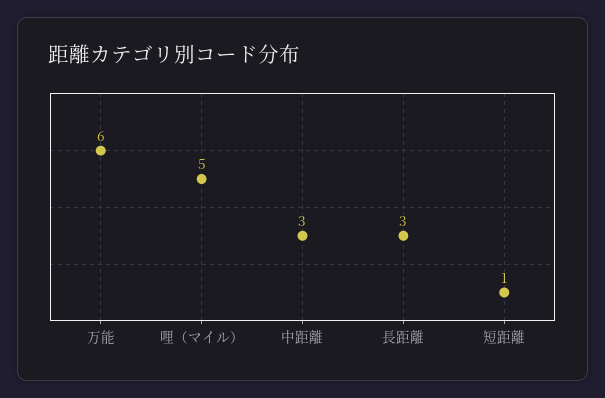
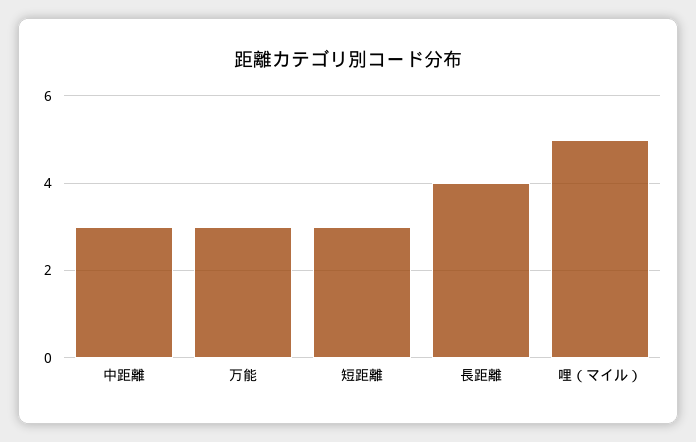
  {
-   "万能": 6,
+   "万能": 3,
    "哩（マイル）": 5,
    "中距離": 3,
-   "長距離": 3,
+   "長距離": 4,
-   "短距離": 1
+   "短距離": 3
  }

